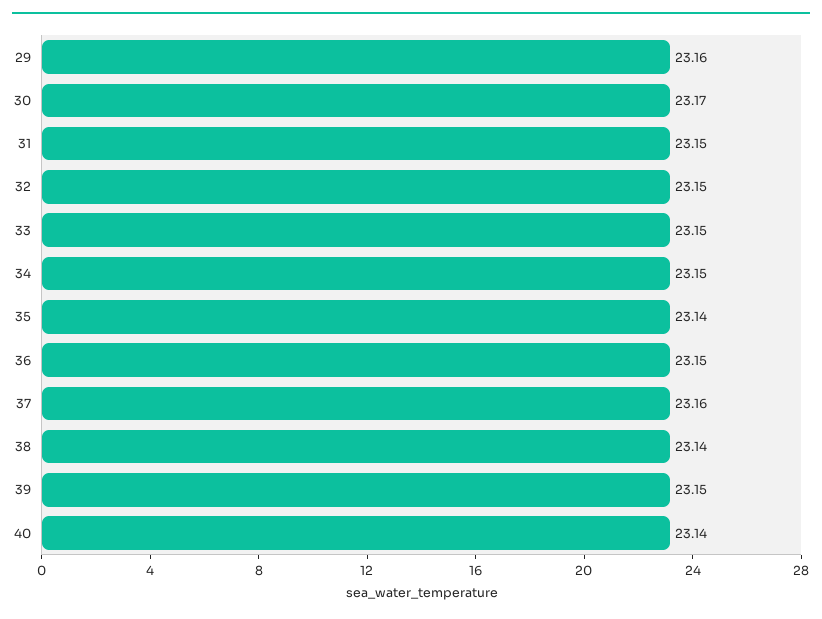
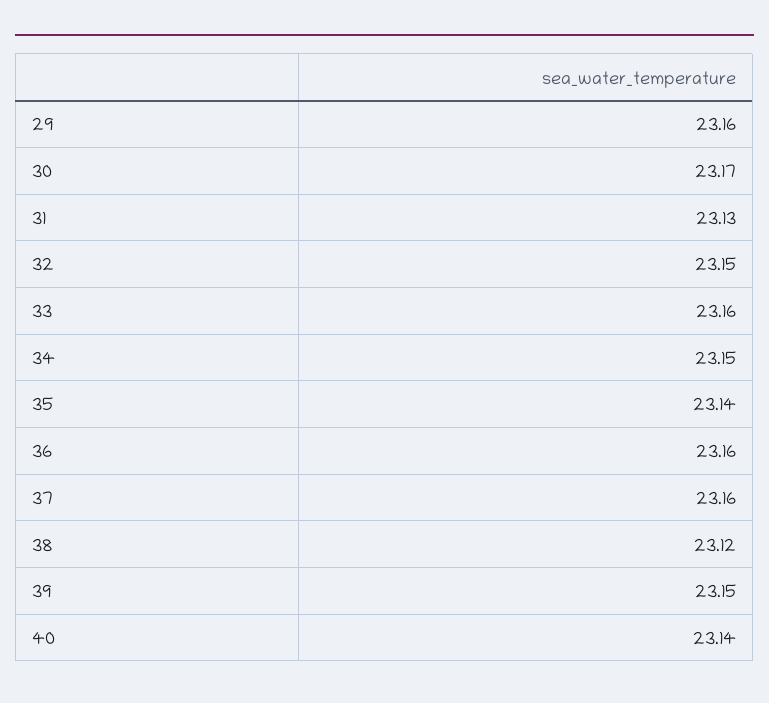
  {
    "29": 23.16,
    "30": 23.17,
-   "31": 23.15,
+   "31": 23.13,
    "32": 23.15,
-   "33": 23.15,
+   "33": 23.16,
    "34": 23.15,
    "35": 23.14,
-   "36": 23.15,
+   "36": 23.16,
    "37": 23.16,
-   "38": 23.14,
+   "38": 23.12,
    "39": 23.15,
    "40": 23.14
  }

